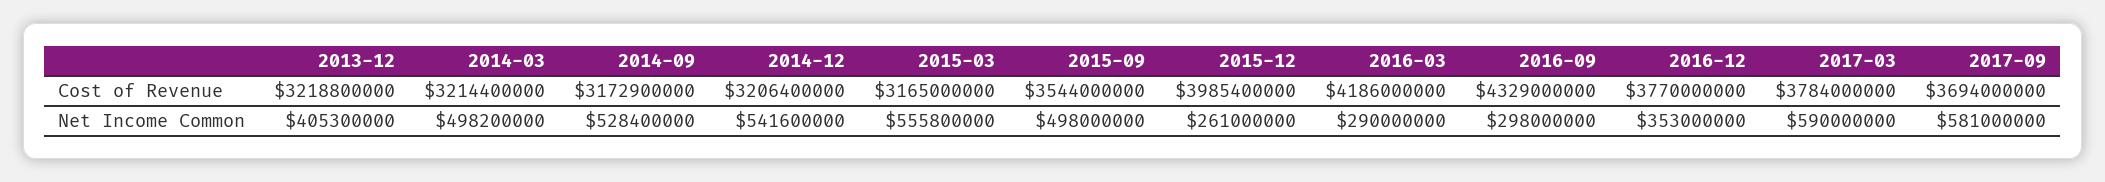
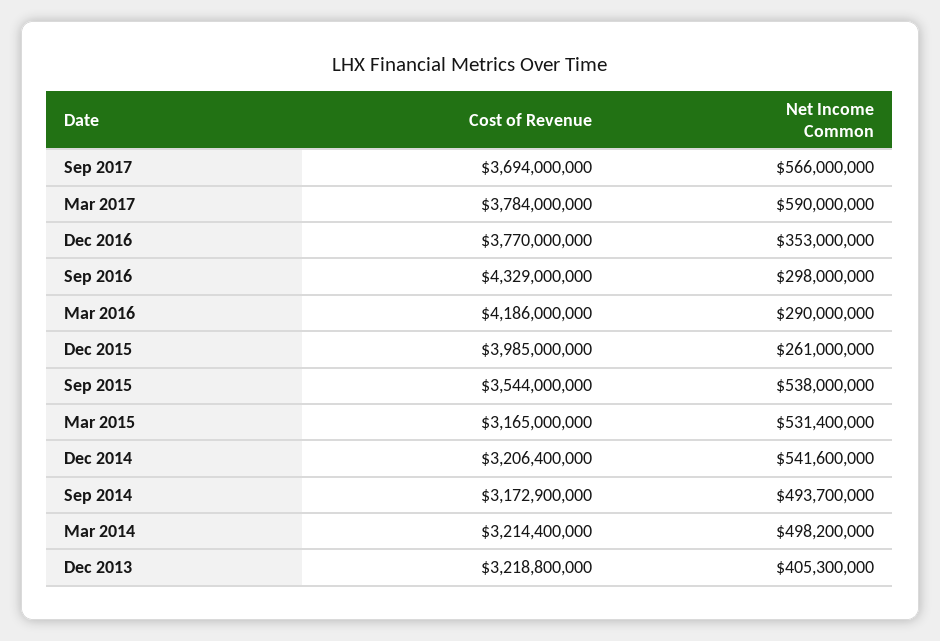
  {
    "2013-12": {
      "Cost of Revenue": 3218800000,
      "Net Income Common": 405300000
    },
    "2014-03": {
      "Cost of Revenue": 3214400000,
      "Net Income Common": 498200000
    },
    "2014-09": {
      "Cost of Revenue": 3172900000,
-     "Net Income Common": 528400000
+     "Net Income Common": 493700000
    },
    "2014-12": {
      "Cost of Revenue": 3206400000,
      "Net Income Common": 541600000
    },
    "2015-03": {
      "Cost of Revenue": 3165000000,
-     "Net Income Common": 555800000
+     "Net Income Common": 531400000
    },
    "2015-09": {
      "Cost of Revenue": 3544000000,
-     "Net Income Common": 498000000
+     "Net Income Common": 538000000
    },
    "2015-12": {
-     "Cost of Revenue": 3985400000,
+     "Cost of Revenue": 3985000000,
      "Net Income Common": 261000000
    },
    "2016-03": {
      "Cost of Revenue": 4186000000,
      "Net Income Common": 290000000
    },
    "2016-09": {
      "Cost of Revenue": 4329000000,
      "Net Income Common": 298000000
    },
    "2016-12": {
      "Cost of Revenue": 3770000000,
      "Net Income Common": 353000000
    },
    "2017-03": {
      "Cost of Revenue": 3784000000,
      "Net Income Common": 590000000
    },
    "2017-09": {
      "Cost of Revenue": 3694000000,
-     "Net Income Common": 581000000
+     "Net Income Common": 566000000
    }
  }

